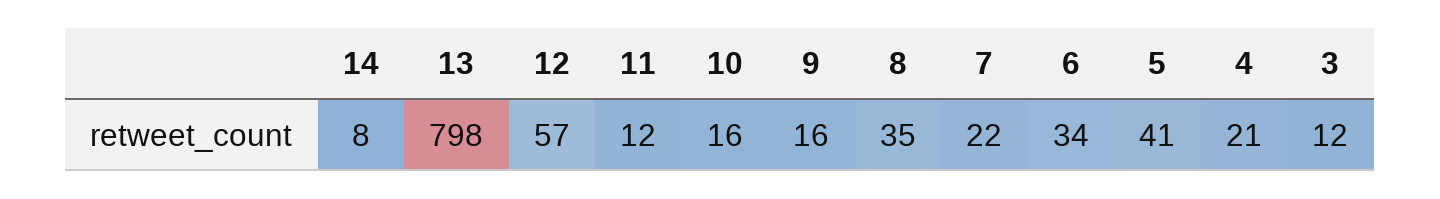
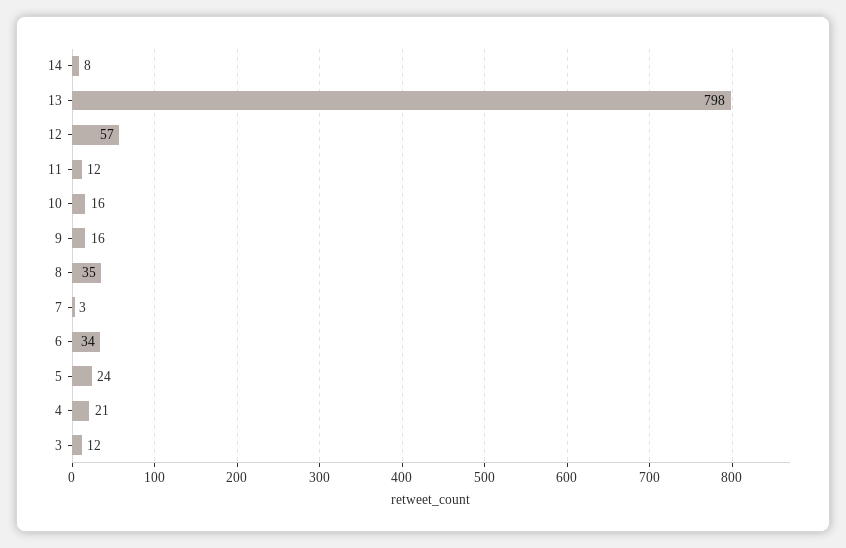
  {
    "14": 8,
    "13": 798,
    "12": 57,
    "11": 12,
    "10": 16,
    "9": 16,
    "8": 35,
-   "7": 22,
+   "7": 3,
    "6": 34,
-   "5": 41,
+   "5": 24,
    "4": 21,
    "3": 12
  }

